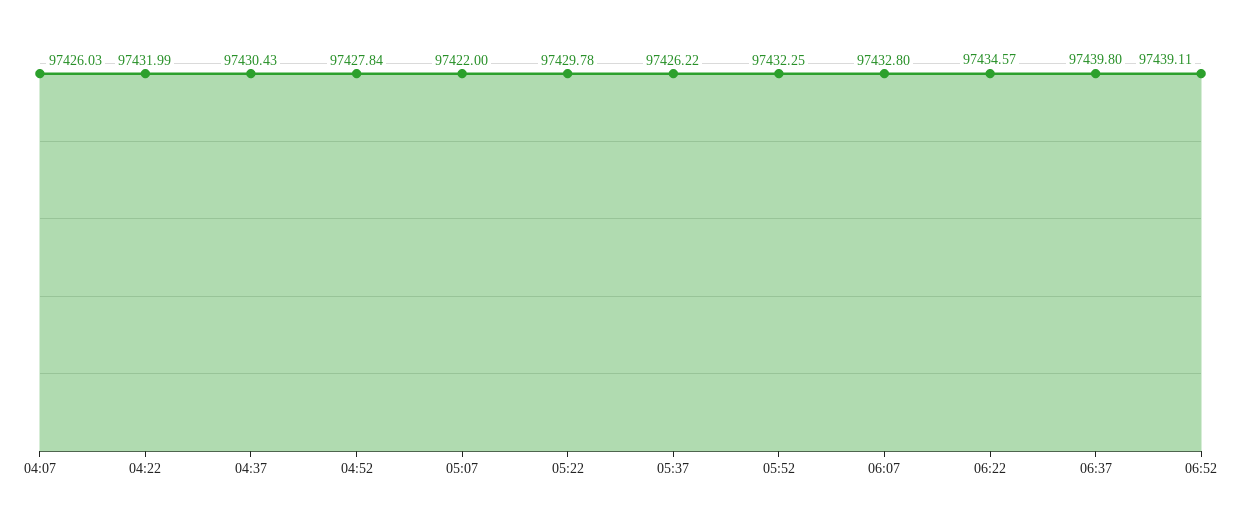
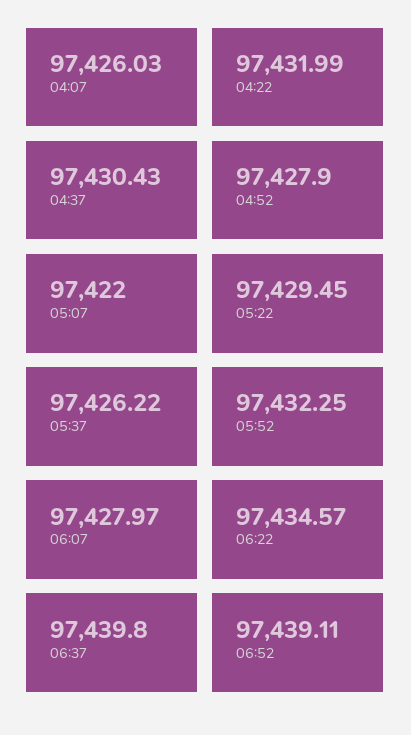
  {
    "04:07": 97426.03,
    "04:22": 97431.99,
    "04:37": 97430.43,
-   "04:52": 97427.84,
+   "04:52": 97427.9,
    "05:07": 97422,
-   "05:22": 97429.78,
+   "05:22": 97429.45,
    "05:37": 97426.22,
    "05:52": 97432.25,
-   "06:07": 97432.8,
+   "06:07": 97427.97,
    "06:22": 97434.57,
    "06:37": 97439.8,
    "06:52": 97439.11
  }

